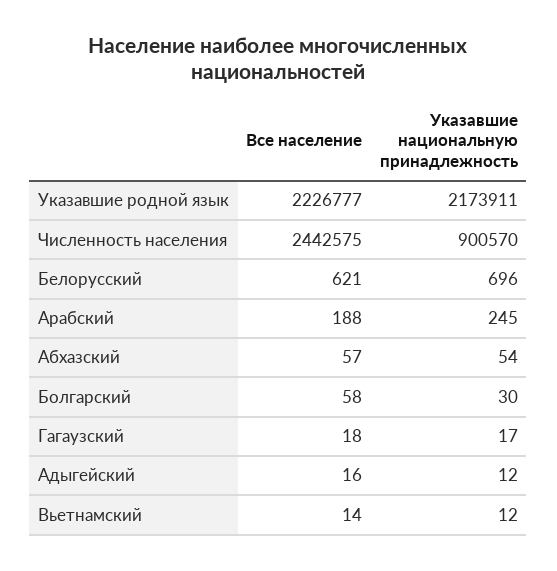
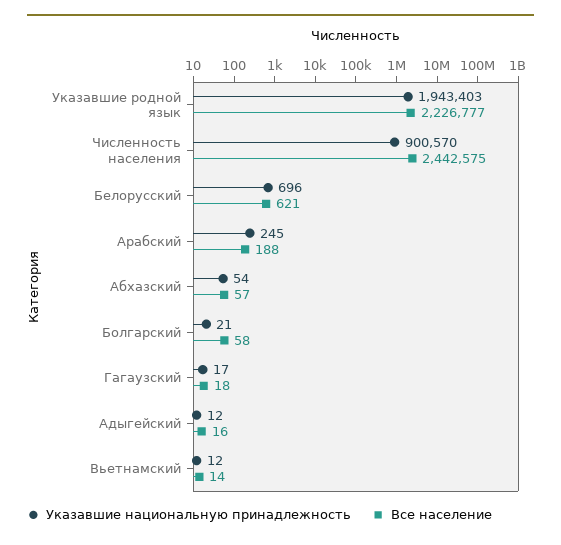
  {
    "Все население": {
      "Указавшие родной язык": 2226777,
      "Численность населения": 2442575,
      "Белорусский": 621,
      "Арабский": 188,
      "Абхазский": 57,
      "Болгарский": 58,
      "Гагаузский": 18,
      "Адыгейский": 16,
      "Вьетнамский": 14
    },
    "Указавшие национальную принадлежность": {
-     "Указавшие родной язык": 2173911,
+     "Указавшие родной язык": 1943403,
      "Численность населения": 900570,
      "Белорусский": 696,
      "Арабский": 245,
      "Абхазский": 54,
-     "Болгарский": 30,
+     "Болгарский": 21,
      "Гагаузский": 17,
      "Адыгейский": 12,
      "Вьетнамский": 12
    }
  }

